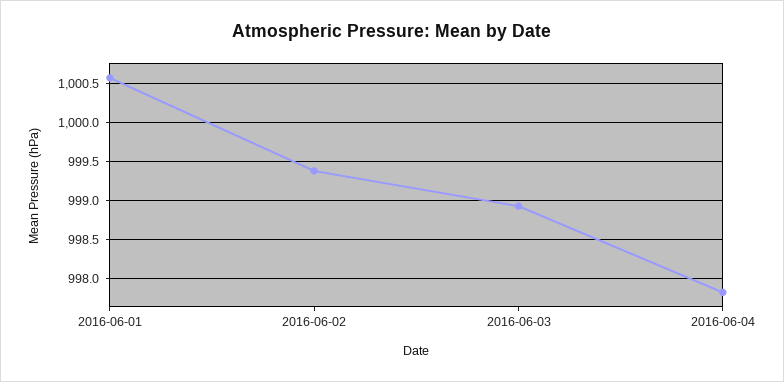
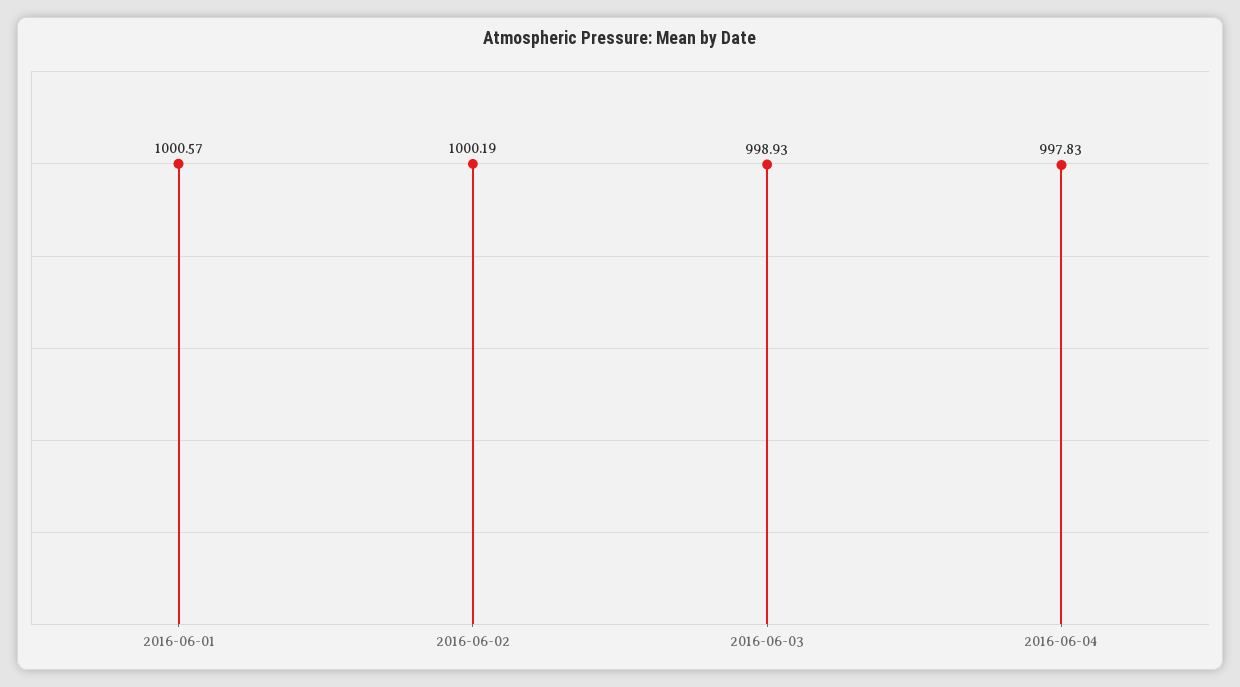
  {
    "2016-06-01": 1000.57,
-   "2016-06-02": 999.4,
+   "2016-06-02": 1000.19,
    "2016-06-03": 998.93,
    "2016-06-04": 997.83
  }

